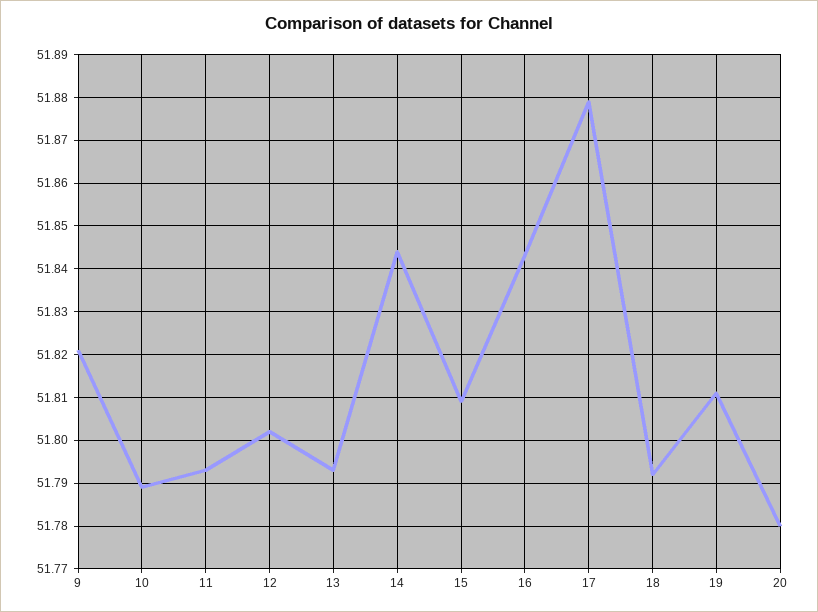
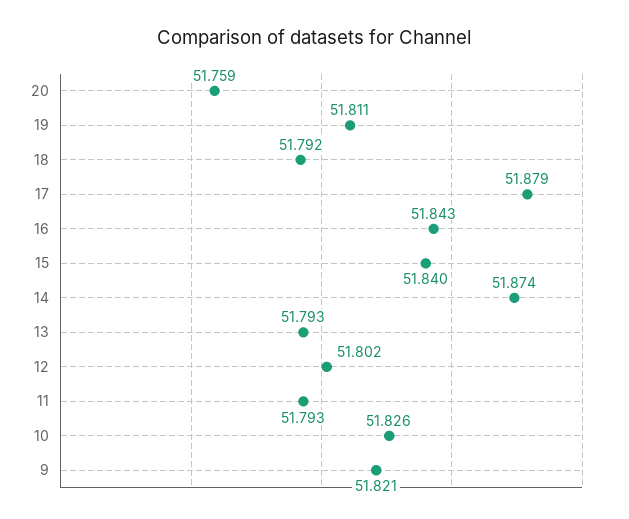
  {
    "9": 51.821,
-   "10": 51.79,
+   "10": 51.826,
    "11": 51.793,
    "12": 51.802,
    "13": 51.793,
-   "14": 51.845,
+   "14": 51.874,
-   "15": 51.81,
+   "15": 51.84,
    "16": 51.843,
    "17": 51.879,
    "18": 51.792,
    "19": 51.811,
-   "20": 51.78
+   "20": 51.759
  }

